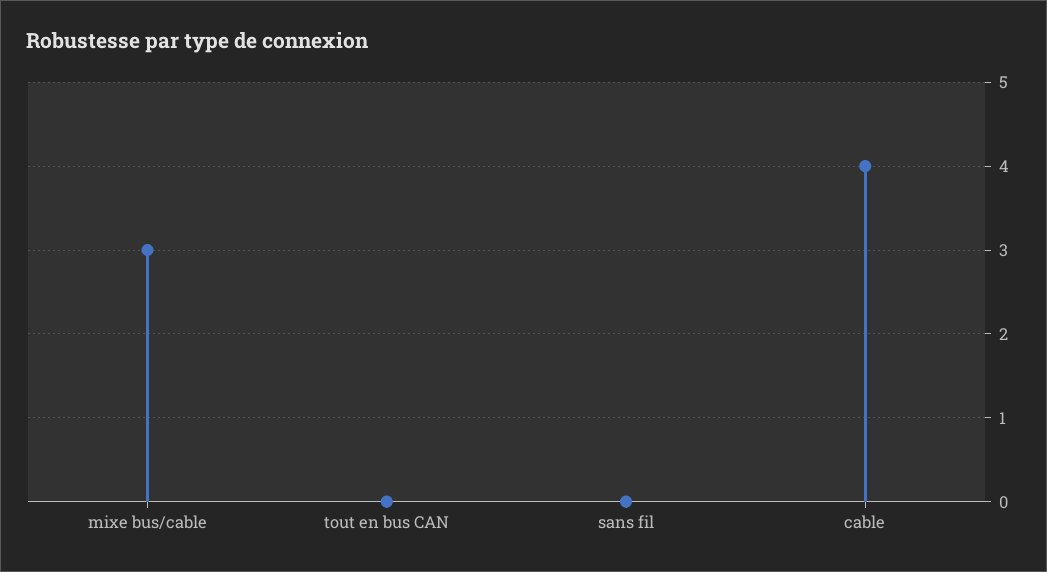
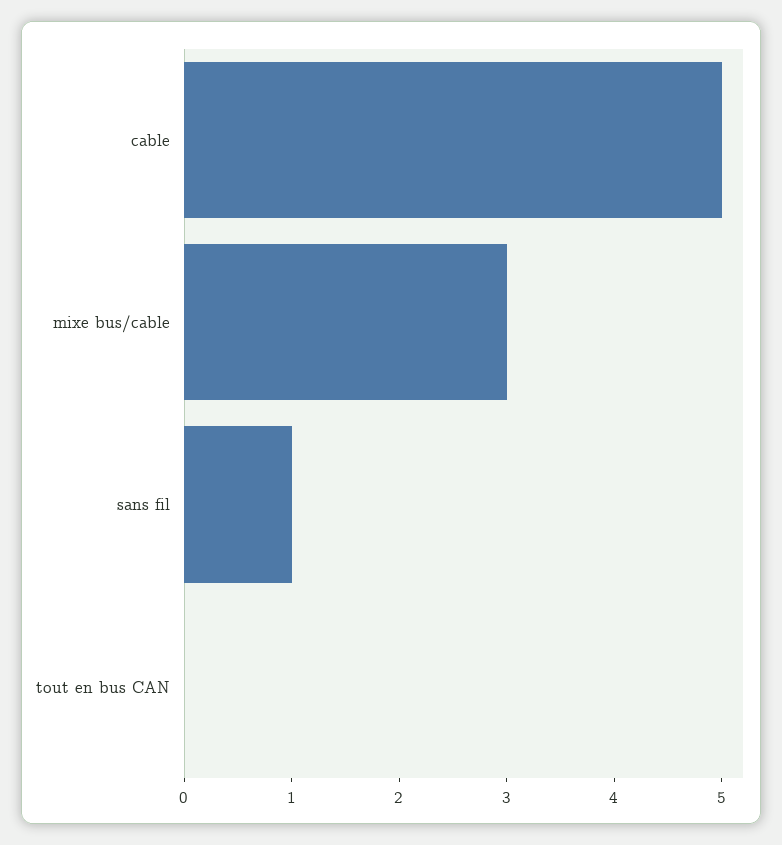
  {
    "mixe bus/cable": 3,
    "tout en bus CAN": 0,
-   "sans fil": 0,
+   "sans fil": 1,
-   "cable": 4
+   "cable": 5
  }

